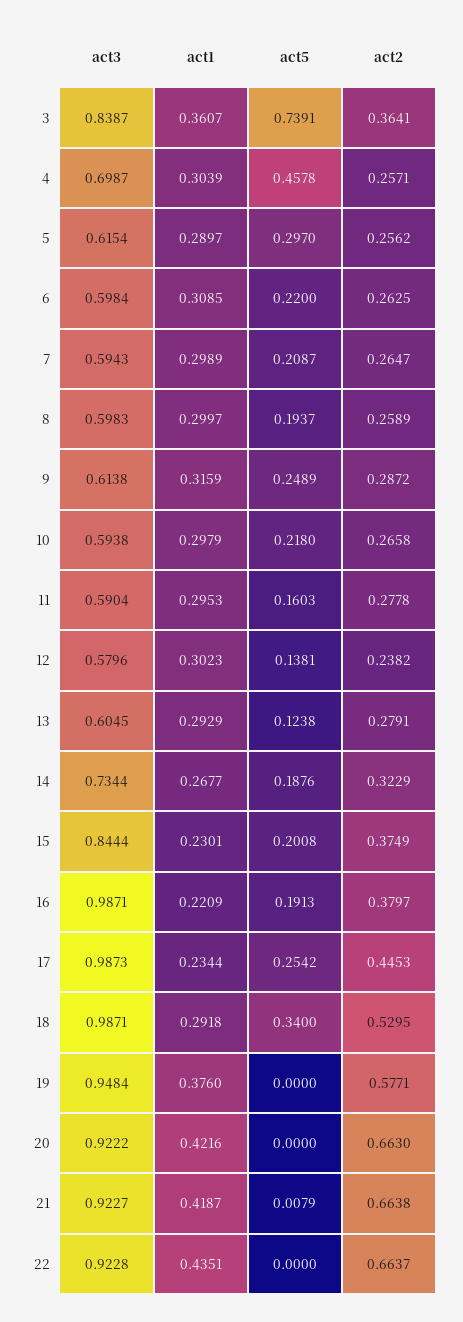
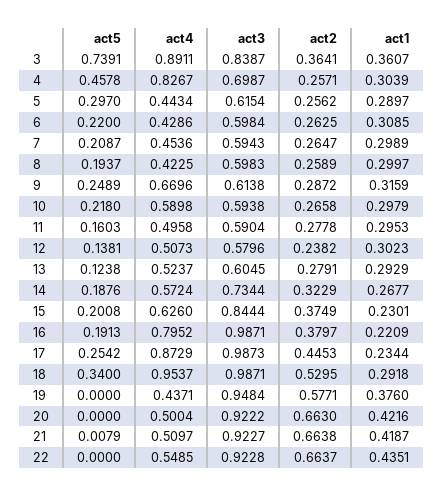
  {
    "act3": {
      "3": 0.8387,
      "4": 0.6987,
      "5": 0.6154,
      "6": 0.5984,
      "7": 0.5943,
      "8": 0.5983,
      "9": 0.6138,
      "10": 0.5938,
      "11": 0.5904,
      "12": 0.5796,
      "13": 0.6045,
      "14": 0.7344,
      "15": 0.8444,
      "16": 0.9871,
      "17": 0.9873,
      "18": 0.9871,
      "19": 0.9484,
      "20": 0.9222,
      "21": 0.9227,
      "22": 0.9228
    },
    "act1": {
      "3": 0.3607,
      "4": 0.3039,
      "5": 0.2897,
      "6": 0.3085,
      "7": 0.2989,
      "8": 0.2997,
      "9": 0.3159,
      "10": 0.2979,
      "11": 0.2953,
      "12": 0.3023,
      "13": 0.2929,
      "14": 0.2677,
      "15": 0.2301,
      "16": 0.2209,
      "17": 0.2344,
      "18": 0.2918,
      "19": 0.376,
      "20": 0.4216,
      "21": 0.4187,
      "22": 0.4351
    },
    "act5": {
      "3": 0.7391,
      "4": 0.4578,
      "5": 0.297,
      "6": 0.22,
      "7": 0.2087,
      "8": 0.1937,
      "9": 0.2489,
      "10": 0.218,
      "11": 0.1603,
      "12": 0.1381,
      "13": 0.1238,
      "14": 0.1876,
      "15": 0.2008,
      "16": 0.1913,
      "17": 0.2542,
      "18": 0.34,
      "19": 0,
      "20": 0,
      "21": 0.0079,
      "22": 0
    },
    "act2": {
      "3": 0.3641,
      "4": 0.2571,
      "5": 0.2562,
      "6": 0.2625,
      "7": 0.2647,
      "8": 0.2589,
      "9": 0.2872,
      "10": 0.2658,
      "11": 0.2778,
      "12": 0.2382,
      "13": 0.2791,
      "14": 0.3229,
      "15": 0.3749,
      "16": 0.3797,
      "17": 0.4453,
      "18": 0.5295,
      "19": 0.5771,
      "20": 0.663,
      "21": 0.6638,
      "22": 0.6637
-   }
+   },
+   "act4": {
+     "3": 0.8911,
+     "4": 0.8267,
+     "5": 0.4434,
+     "6": 0.4286,
+     "7": 0.4536,
+     "8": 0.4225,
+     "9": 0.6696,
+     "10": 0.5898,
+     "11": 0.4958,
+     "12": 0.5073,
+     "13": 0.5237,
+     "14": 0.5724,
+     "15": 0.626,
+     "16": 0.7952,
+     "17": 0.8729,
+     "18": 0.9537,
+     "19": 0.4371,
+     "20": 0.5004,
+     "21": 0.5097,
+     "22": 0.5485
+   }
  }

